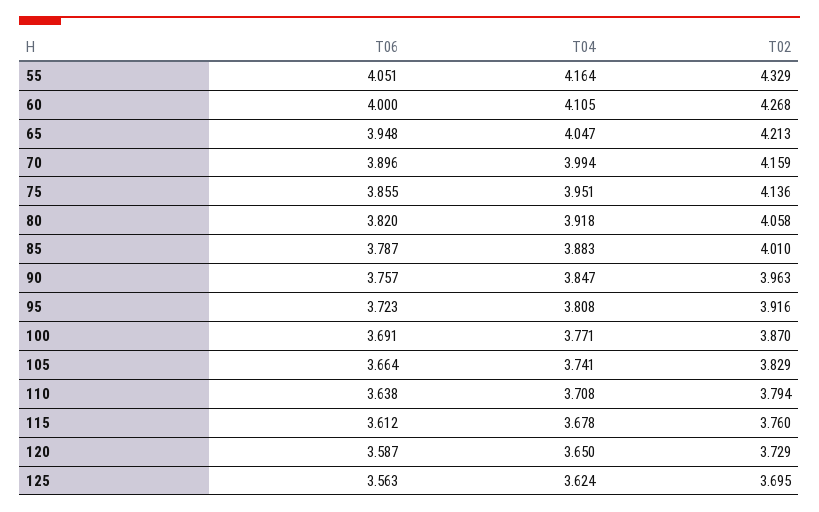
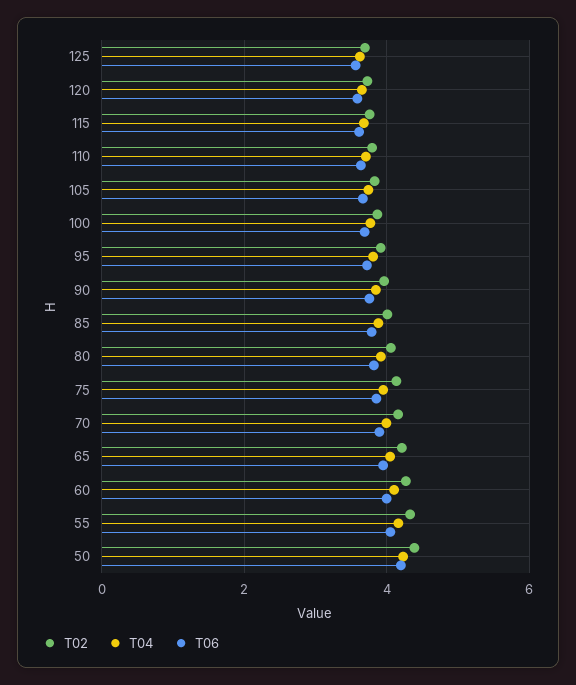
  {
    "T06": {
      "55": 4.051,
      "60": 4,
      "65": 3.948,
      "70": 3.896,
      "75": 3.855,
      "80": 3.82,
      "85": 3.787,
      "90": 3.757,
      "95": 3.723,
      "100": 3.691,
      "105": 3.664,
      "110": 3.638,
      "115": 3.612,
      "120": 3.587,
-     "125": 3.563
+     "125": 3.563,
+     "50": 4.2
    },
    "T04": {
      "55": 4.164,
      "60": 4.105,
      "65": 4.047,
      "70": 3.994,
      "75": 3.951,
      "80": 3.918,
      "85": 3.883,
      "90": 3.847,
      "95": 3.808,
      "100": 3.771,
      "105": 3.741,
      "110": 3.708,
      "115": 3.678,
      "120": 3.65,
-     "125": 3.624
+     "125": 3.624,
+     "50": 4.2
    },
    "T02": {
      "55": 4.329,
      "60": 4.268,
      "65": 4.213,
      "70": 4.159,
      "75": 4.136,
      "80": 4.058,
      "85": 4.01,
      "90": 3.963,
      "95": 3.916,
      "100": 3.87,
      "105": 3.829,
      "110": 3.794,
      "115": 3.76,
      "120": 3.729,
-     "125": 3.695
+     "125": 3.695,
+     "50": 4.4
    }
  }

